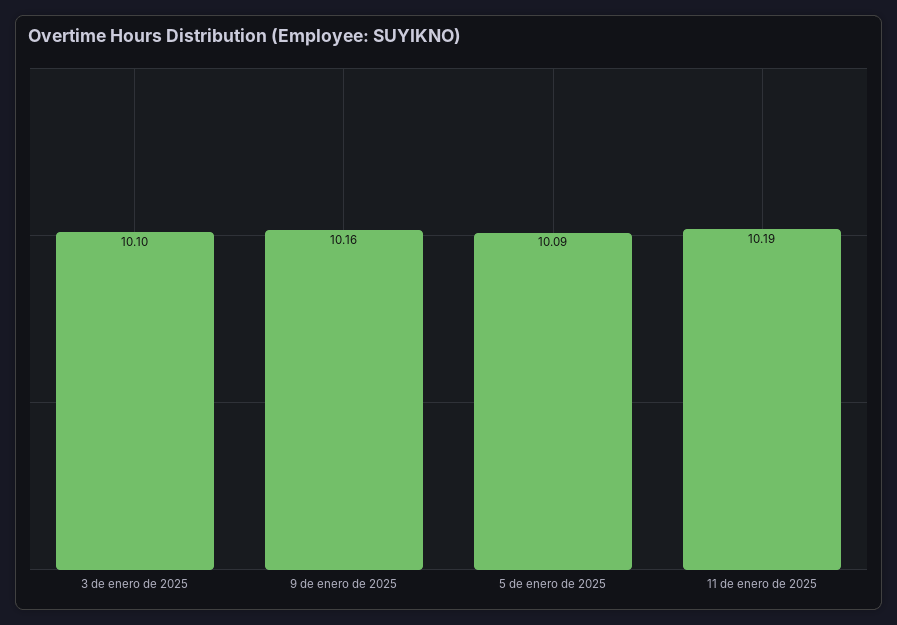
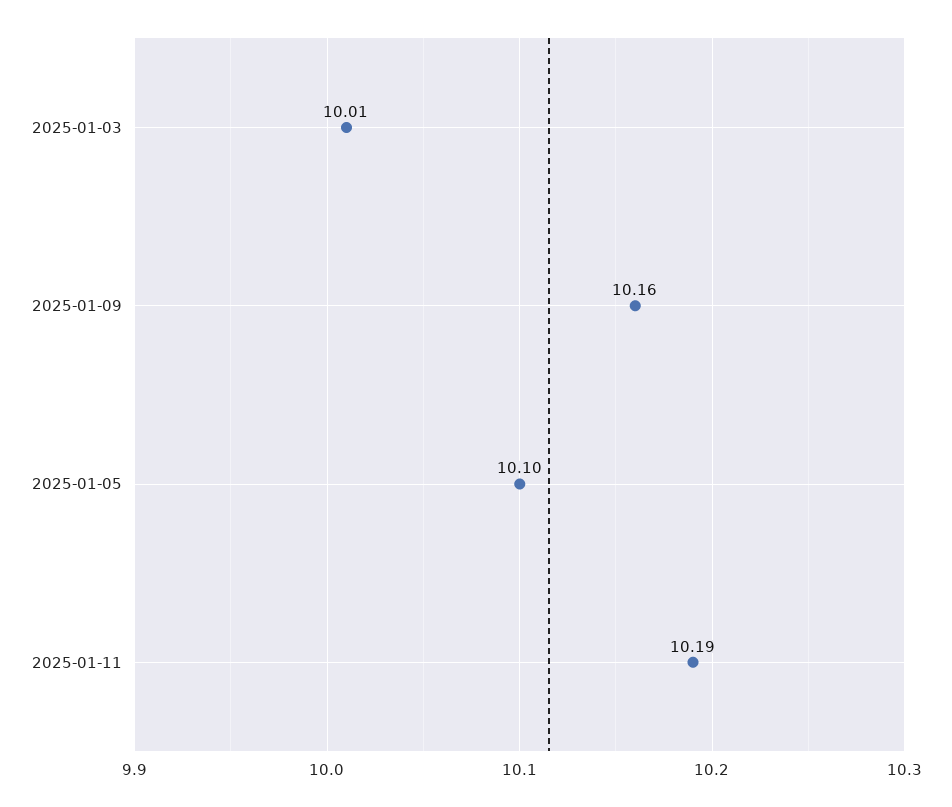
  {
-   "3 de enero de 2025": 10.1,
+   "3 de enero de 2025": 10.01,
    "9 de enero de 2025": 10.16,
-   "5 de enero de 2025": 10.09,
+   "5 de enero de 2025": 10.1,
    "11 de enero de 2025": 10.19
  }

